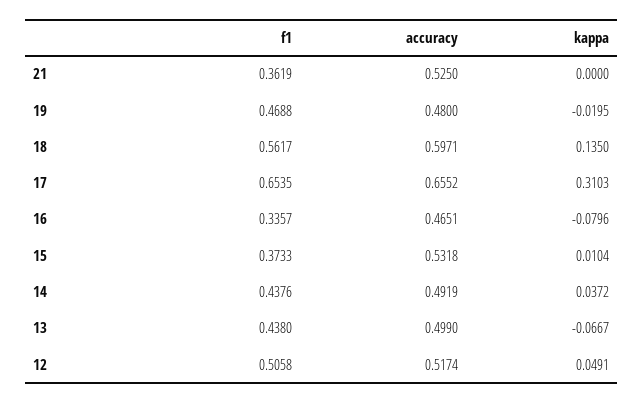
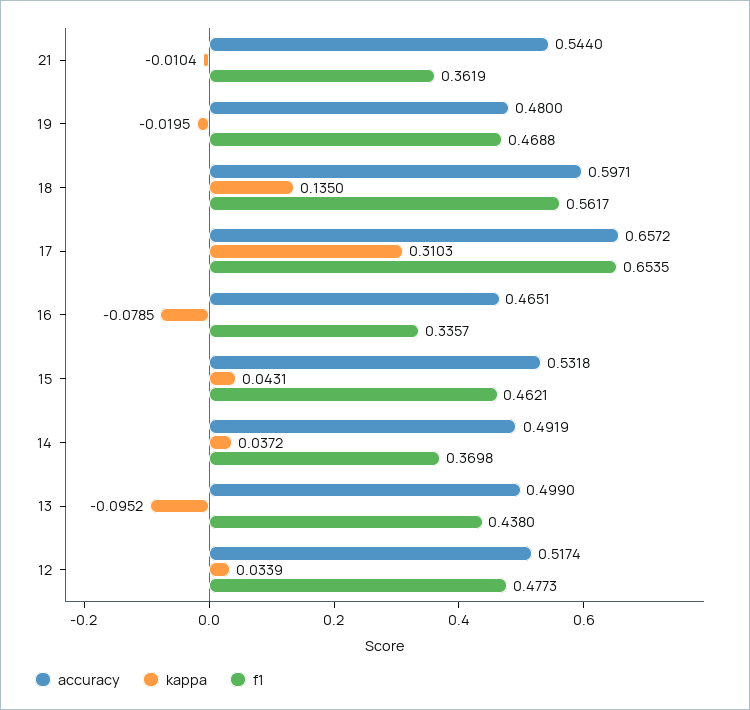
  {
    "f1": {
      "21": 0.3619,
      "19": 0.4688,
      "18": 0.5617,
      "17": 0.6535,
      "16": 0.3357,
-     "15": 0.3733,
+     "15": 0.4621,
-     "14": 0.4376,
+     "14": 0.3698,
      "13": 0.438,
-     "12": 0.5058
+     "12": 0.4773
    },
    "accuracy": {
-     "21": 0.525,
+     "21": 0.544,
      "19": 0.48,
      "18": 0.5971,
-     "17": 0.6552,
+     "17": 0.6572,
      "16": 0.4651,
      "15": 0.5318,
      "14": 0.4919,
      "13": 0.499,
      "12": 0.5174
    },
    "kappa": {
-     "21": 0,
+     "21": -0.0104,
      "19": -0.0195,
      "18": 0.135,
      "17": 0.3103,
-     "16": -0.0796,
+     "16": -0.0785,
-     "15": 0.0104,
+     "15": 0.0431,
      "14": 0.0372,
-     "13": -0.0667,
+     "13": -0.0952,
-     "12": 0.0491
+     "12": 0.0339
    }
  }

